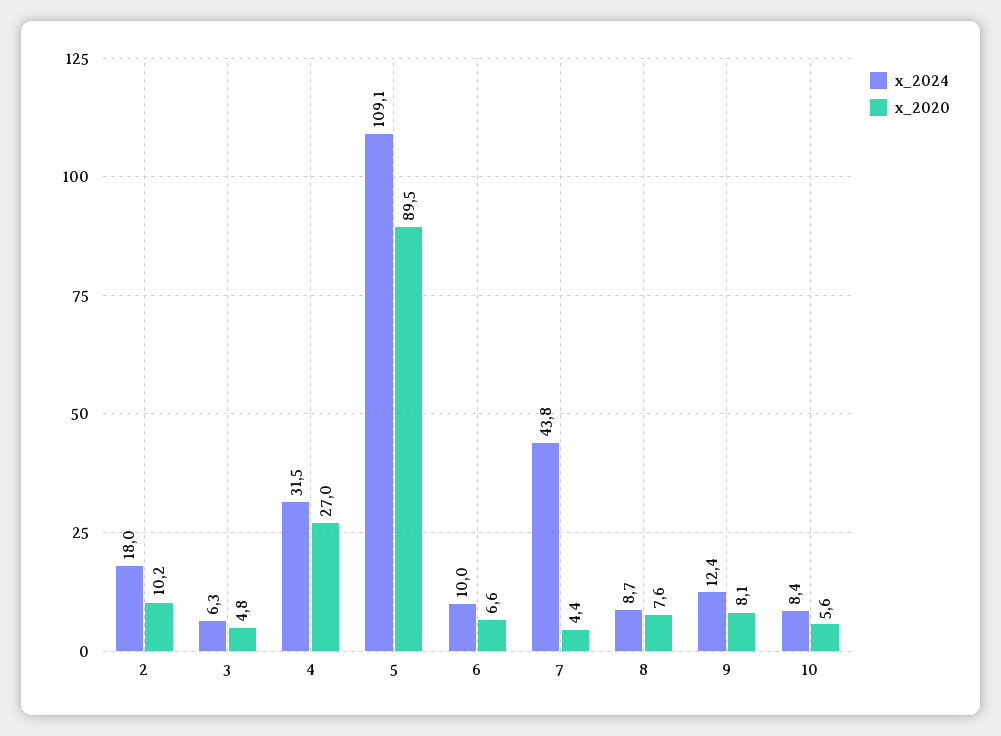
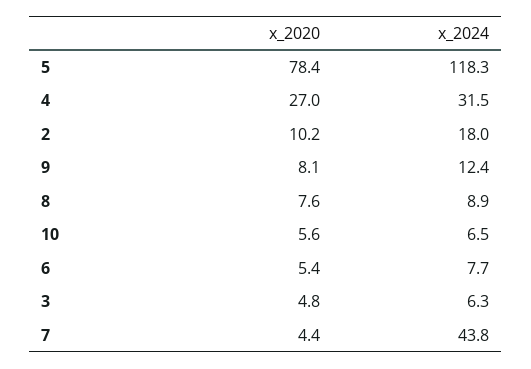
  {
    "x_2024": {
      "2": 18,
      "3": 6.3,
      "4": 31.5,
-     "5": 109.1,
+     "5": 118.3,
-     "6": 10,
+     "6": 7.7,
      "7": 43.8,
-     "8": 8.7,
+     "8": 8.9,
      "9": 12.4,
-     "10": 8.4
+     "10": 6.5
    },
    "x_2020": {
      "2": 10.2,
      "3": 4.8,
      "4": 27,
-     "5": 89.5,
+     "5": 78.4,
-     "6": 6.6,
+     "6": 5.4,
      "7": 4.4,
      "8": 7.6,
      "9": 8.1,
      "10": 5.6
    }
  }

